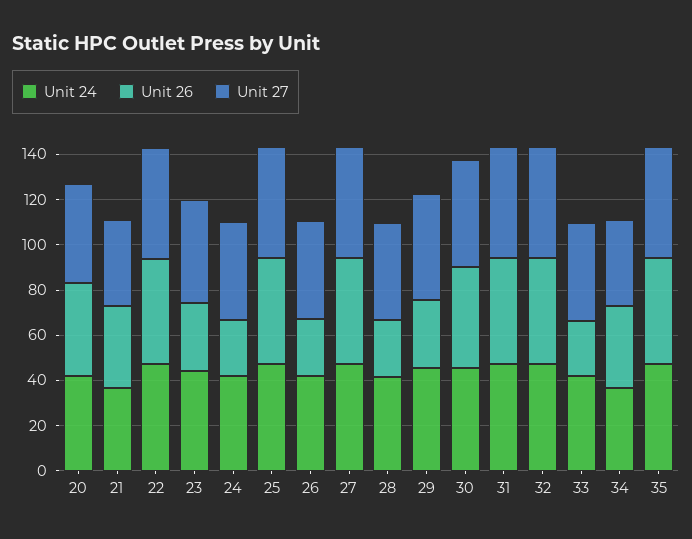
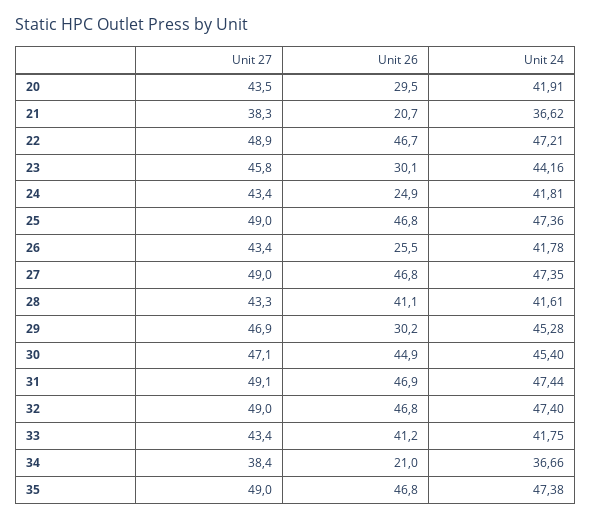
  {
    "Unit 24": {
      "20": 41.91,
      "21": 36.62,
      "22": 47.21,
      "23": 44.16,
      "24": 41.81,
      "25": 47.36,
      "26": 41.78,
      "27": 47.35,
      "28": 41.61,
      "29": 45.28,
      "30": 45.4,
      "31": 47.44,
      "32": 47.4,
      "33": 41.75,
      "34": 36.66,
      "35": 47.38
    },
    "Unit 26": {
-     "20": 40,
+     "20": 29.5,
-     "21": 35,
+     "21": 20.7,
      "22": 46.7,
      "23": 30.1,
      "24": 24.9,
      "25": 46.8,
      "26": 25.5,
      "27": 46.8,
-     "28": 25,
+     "28": 41.1,
      "29": 30.2,
      "30": 44.9,
      "31": 46.9,
      "32": 46.8,
-     "33": 25,
+     "33": 41.2,
-     "34": 35,
+     "34": 21,
      "35": 46.8
    },
    "Unit 27": {
      "20": 43.5,
      "21": 38.3,
      "22": 48.9,
      "23": 45.8,
      "24": 43.4,
      "25": 49,
      "26": 43.4,
      "27": 49,
      "28": 43.3,
      "29": 46.9,
      "30": 47.1,
      "31": 49.1,
      "32": 49,
      "33": 43.4,
      "34": 38.4,
      "35": 49
    }
  }

